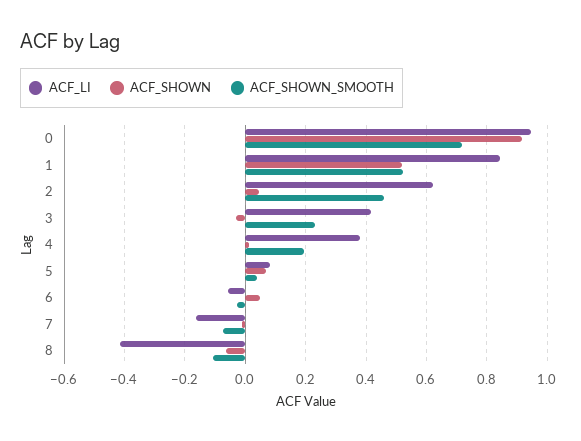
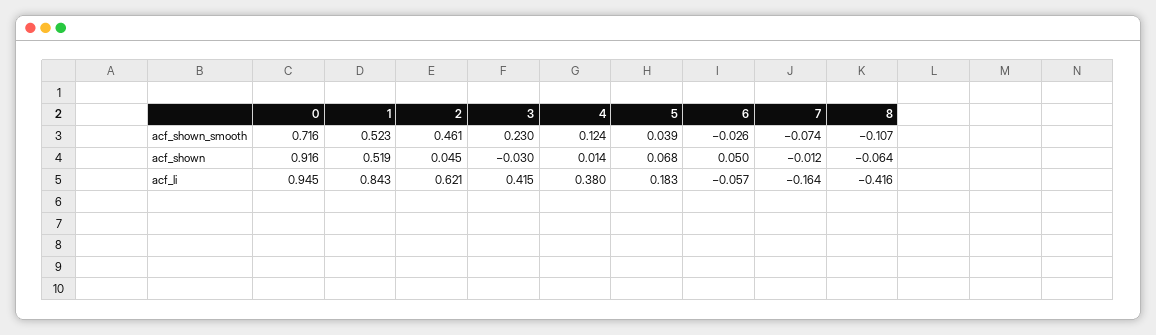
  {
    "ACF_LI": {
      "0": 0.945,
      "1": 0.843,
      "2": 0.621,
      "3": 0.415,
      "4": 0.38,
-     "5": 0.08,
+     "5": 0.183,
      "6": -0.057,
      "7": -0.164,
      "8": -0.416
    },
    "ACF_SHOWN": {
      "0": 0.916,
      "1": 0.519,
      "2": 0.045,
      "3": -0.03,
      "4": 0.014,
      "5": 0.068,
      "6": 0.05,
      "7": -0.012,
      "8": -0.064
    },
    "ACF_SHOWN_SMOOTH": {
      "0": 0.716,
      "1": 0.523,
      "2": 0.461,
      "3": 0.23,
-     "4": 0.2,
+     "4": 0.124,
      "5": 0.039,
      "6": -0.026,
      "7": -0.074,
      "8": -0.107
    }
  }

